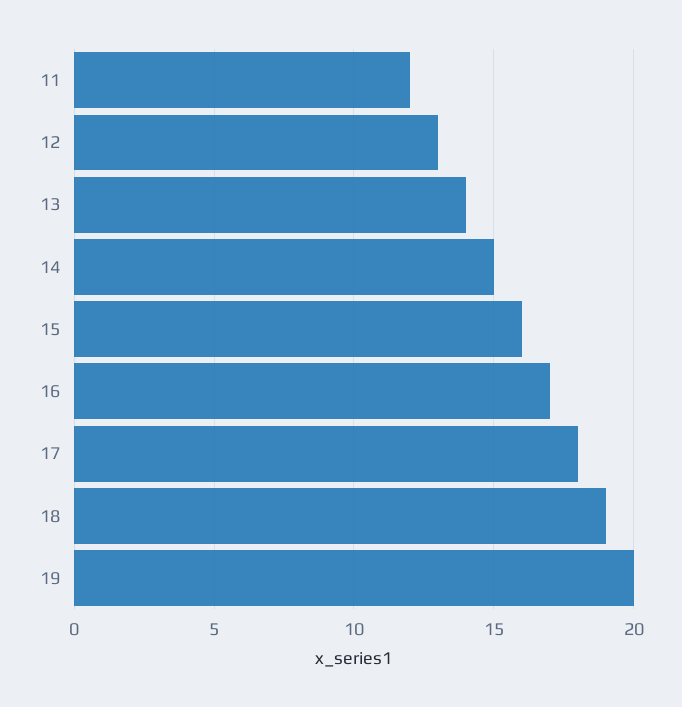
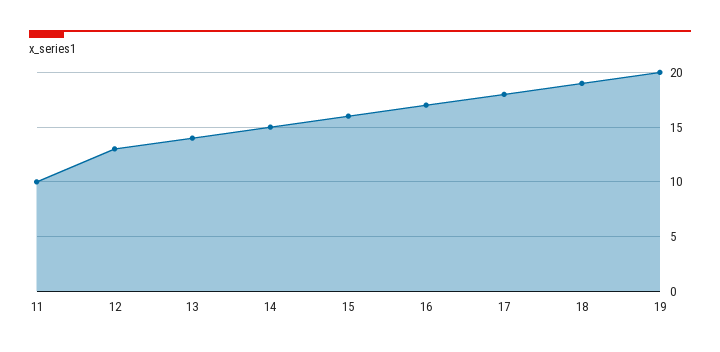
  {
-   "11": 12,
+   "11": 10,
    "12": 13,
    "13": 14,
    "14": 15,
    "15": 16,
    "16": 17,
    "17": 18,
    "18": 19,
    "19": 20
  }

